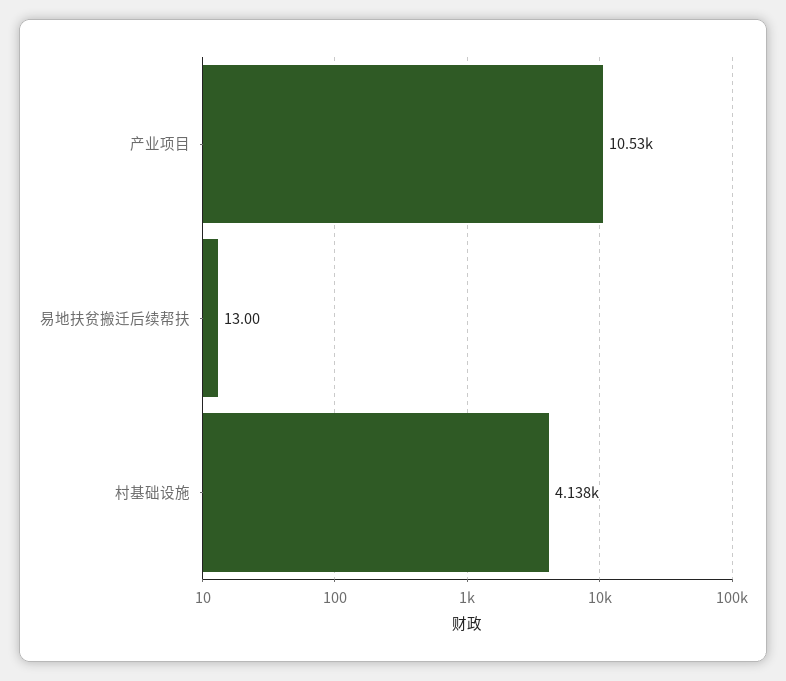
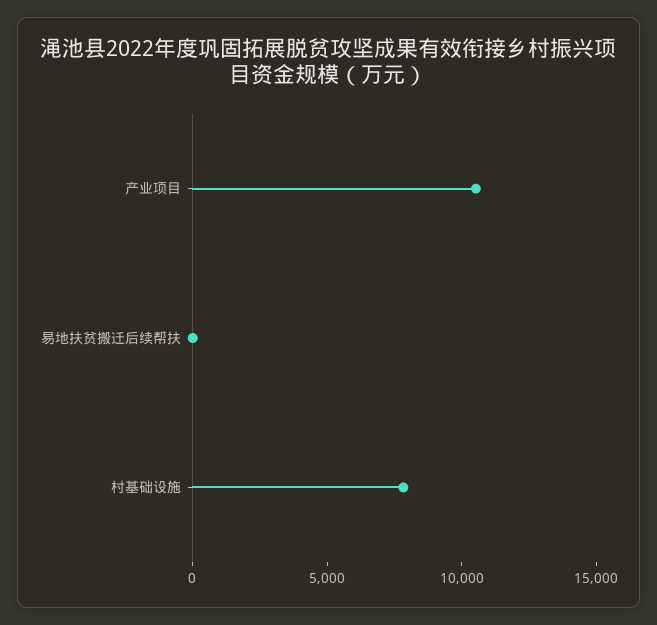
  {
    "产业项目": 10530,
    "易地扶贫搬迁后续帮扶": 13,
-   "村基础设施": 4138
+   "村基础设施": 8000
  }

